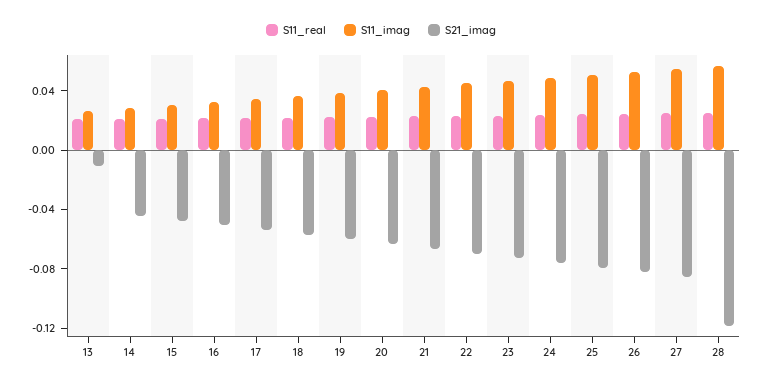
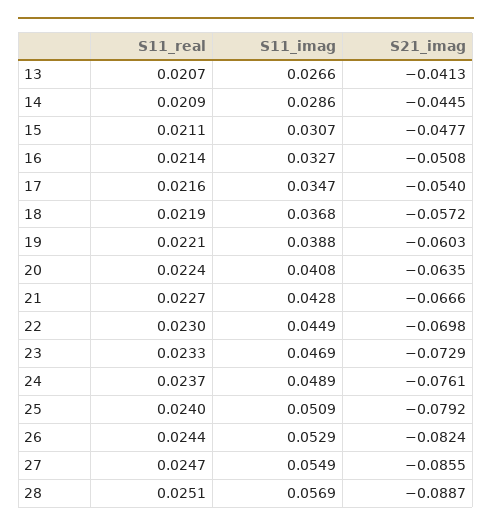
  {
    "S11_real": {
      "13": 0.0207,
      "14": 0.0209,
      "15": 0.0211,
      "16": 0.0214,
      "17": 0.0216,
      "18": 0.0219,
      "19": 0.0221,
      "20": 0.0224,
      "21": 0.0227,
      "22": 0.023,
      "23": 0.0233,
      "24": 0.0237,
      "25": 0.024,
      "26": 0.0244,
      "27": 0.0247,
      "28": 0.0251
    },
    "S11_imag": {
      "13": 0.0266,
      "14": 0.0286,
      "15": 0.0307,
      "16": 0.0327,
      "17": 0.0347,
      "18": 0.0368,
      "19": 0.0388,
      "20": 0.0408,
      "21": 0.0428,
      "22": 0.0449,
      "23": 0.0469,
      "24": 0.0489,
      "25": 0.0509,
      "26": 0.0529,
      "27": 0.0549,
      "28": 0.0569
    },
    "S21_imag": {
-     "13": -0.01,
+     "13": -0.0413,
      "14": -0.0445,
      "15": -0.0477,
      "16": -0.0508,
      "17": -0.054,
      "18": -0.0572,
      "19": -0.0603,
      "20": -0.0635,
      "21": -0.0666,
      "22": -0.0698,
      "23": -0.0729,
      "24": -0.0761,
      "25": -0.0792,
      "26": -0.0824,
      "27": -0.0855,
-     "28": -0.12
+     "28": -0.0887
    }
  }

